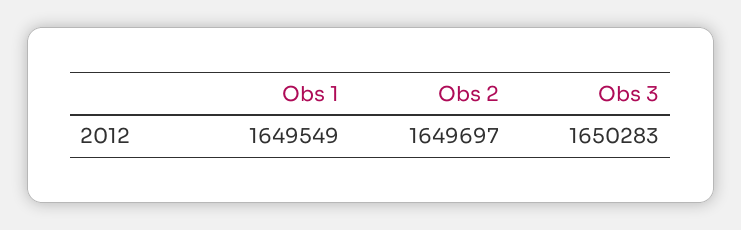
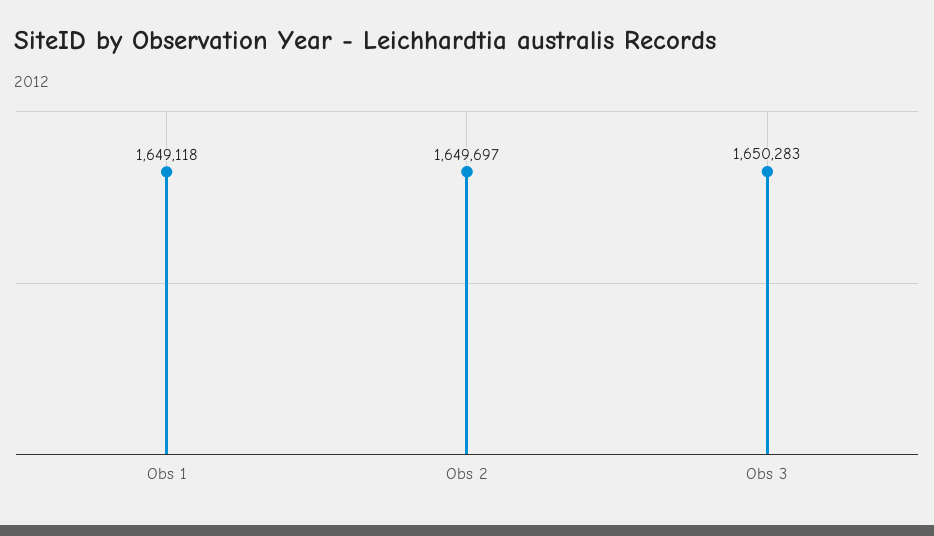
  {
-   "Obs 1": 1649549,
+   "Obs 1": 1649118,
    "Obs 2": 1649697,
    "Obs 3": 1650283
  }

